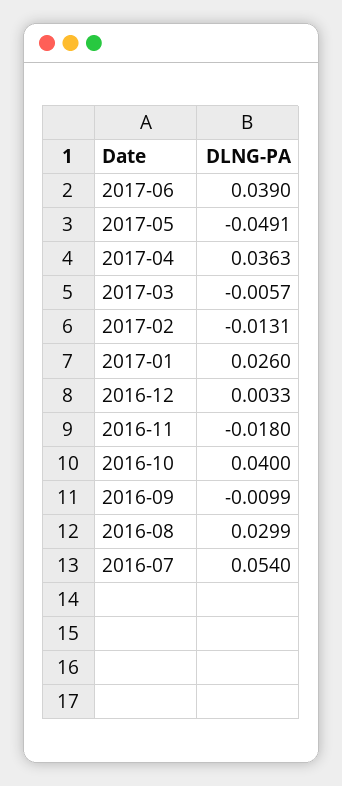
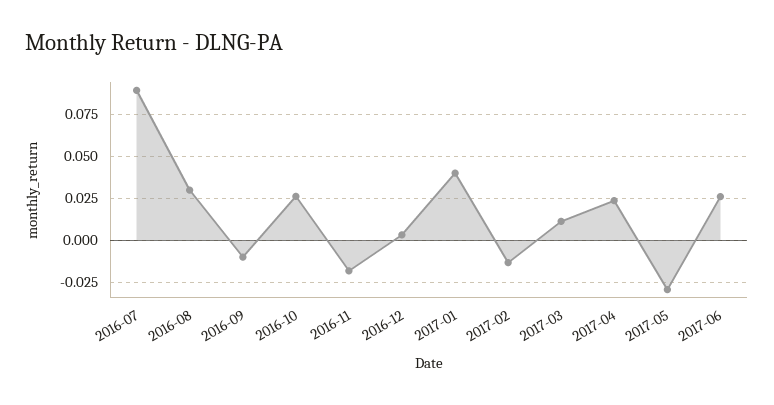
  {
-   "2017-06": 0.039,
+   "2017-06": 0.025,
-   "2017-05": -0.0491,
+   "2017-05": -0.03,
-   "2017-04": 0.0363,
+   "2017-04": 0.025,
-   "2017-03": -0.0057,
+   "2017-03": 0.01,
    "2017-02": -0.0131,
-   "2017-01": 0.026,
+   "2017-01": 0.04,
    "2016-12": 0.0033,
    "2016-11": -0.018,
-   "2016-10": 0.04,
+   "2016-10": 0.025,
    "2016-09": -0.0099,
    "2016-08": 0.0299,
-   "2016-07": 0.054
+   "2016-07": 0.09
  }

